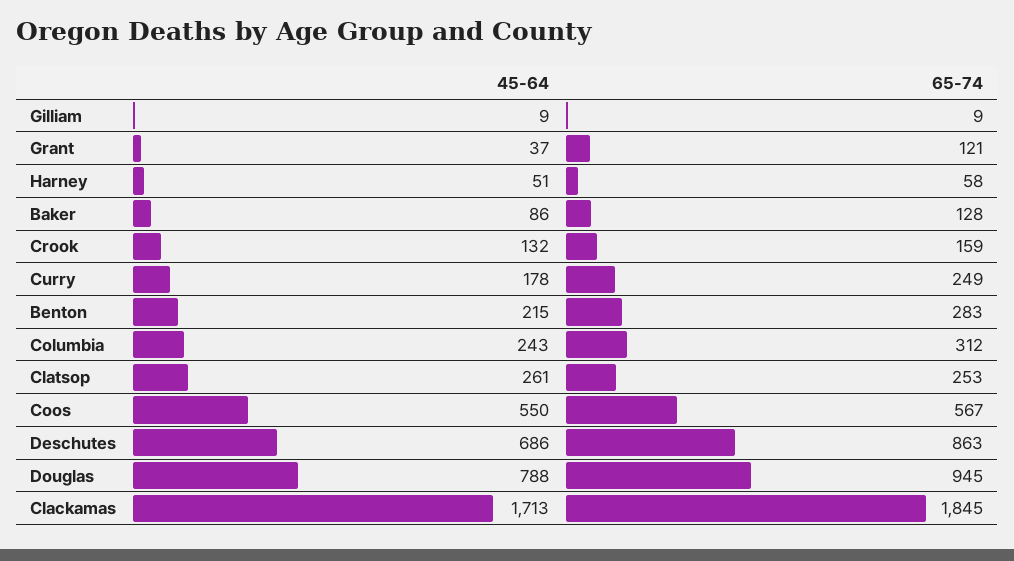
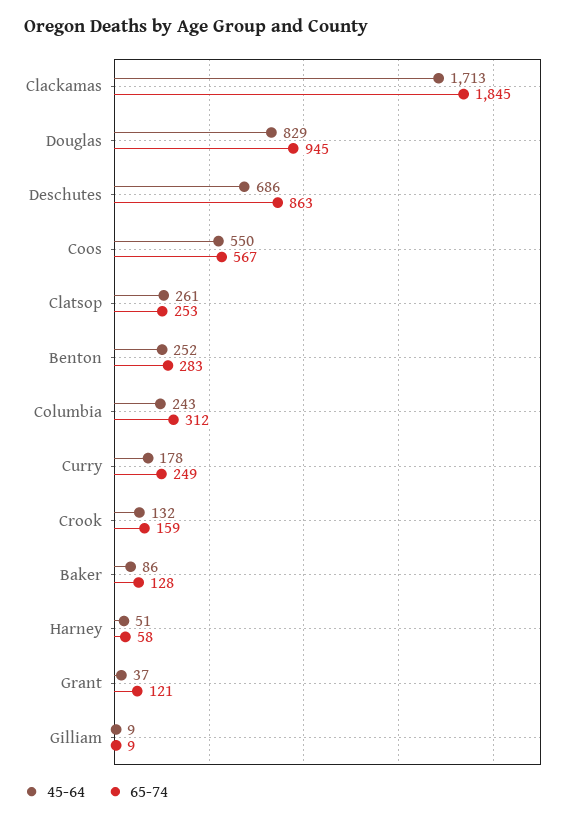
  {
    "45-64": {
      "Gilliam": 9,
      "Grant": 37,
      "Harney": 51,
      "Baker": 86,
      "Crook": 132,
      "Curry": 178,
-     "Benton": 215,
+     "Benton": 252,
      "Columbia": 243,
      "Clatsop": 261,
      "Coos": 550,
      "Deschutes": 686,
-     "Douglas": 788,
+     "Douglas": 829,
      "Clackamas": 1713
    },
    "65-74": {
      "Gilliam": 9,
      "Grant": 121,
      "Harney": 58,
      "Baker": 128,
      "Crook": 159,
      "Curry": 249,
      "Benton": 283,
      "Columbia": 312,
      "Clatsop": 253,
      "Coos": 567,
      "Deschutes": 863,
      "Douglas": 945,
      "Clackamas": 1845
    }
  }

